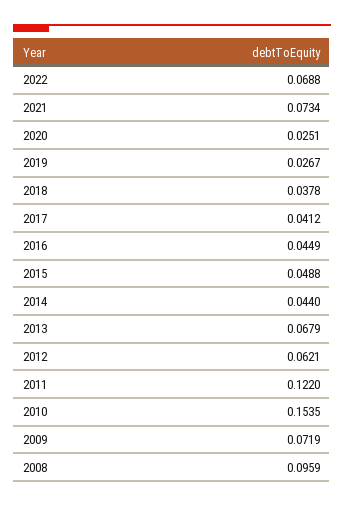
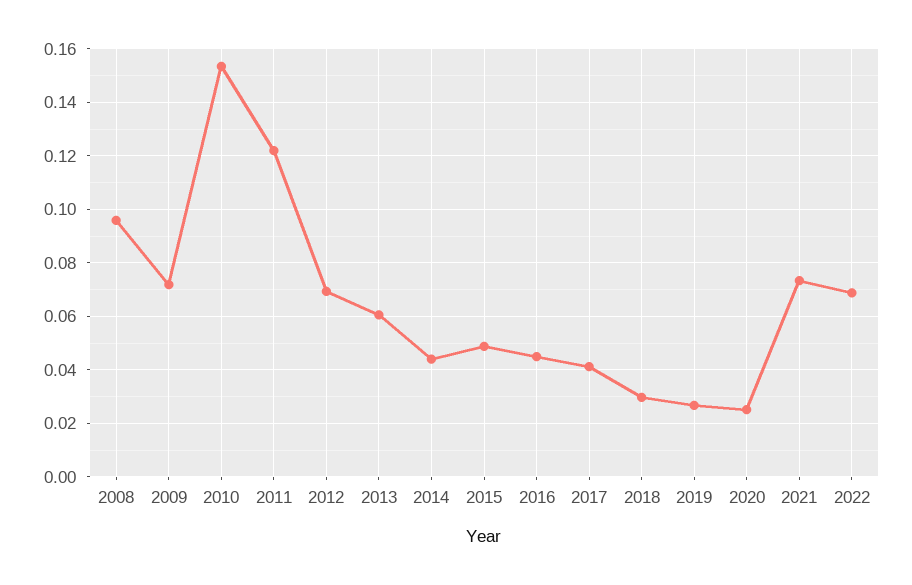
  {
    "2022": 0.0688,
    "2021": 0.0734,
    "2020": 0.0251,
    "2019": 0.0267,
-   "2018": 0.0378,
+   "2018": 0.03,
    "2017": 0.0412,
    "2016": 0.0449,
    "2015": 0.0488,
    "2014": 0.044,
-   "2013": 0.0679,
+   "2013": 0.06,
-   "2012": 0.0621,
+   "2012": 0.07,
    "2011": 0.122,
    "2010": 0.1535,
    "2009": 0.0719,
    "2008": 0.0959
  }

